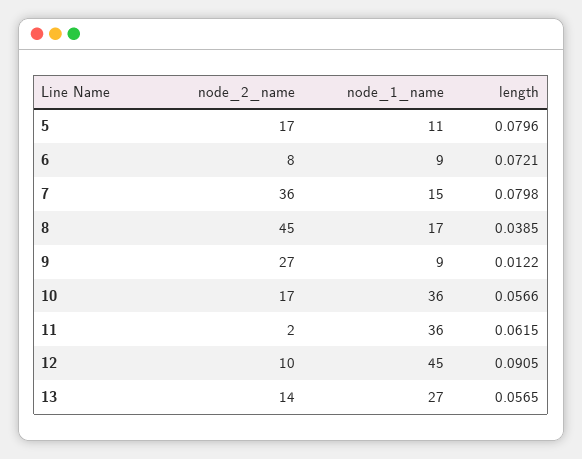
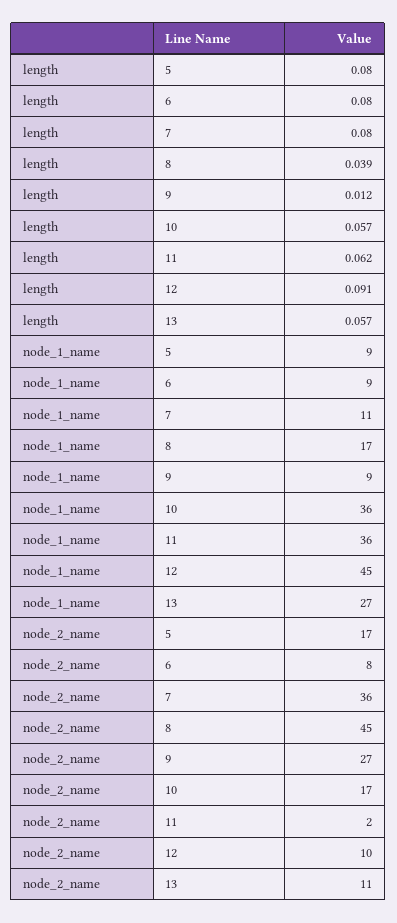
  {
    "node_2_name": {
      "5": 17,
      "6": 8,
      "7": 36,
      "8": 45,
      "9": 27,
      "10": 17,
      "11": 2,
      "12": 10,
-     "13": 14
+     "13": 11
    },
    "node_1_name": {
-     "5": 11,
+     "5": 9,
      "6": 9,
-     "7": 15,
+     "7": 11,
      "8": 17,
      "9": 9,
      "10": 36,
      "11": 36,
      "12": 45,
      "13": 27
    },
    "length": {
      "5": 0.0796,
-     "6": 0.0721,
+     "6": 0.08,
      "7": 0.0798,
      "8": 0.0385,
      "9": 0.0122,
      "10": 0.0566,
      "11": 0.0615,
      "12": 0.0905,
      "13": 0.0565
    }
  }

